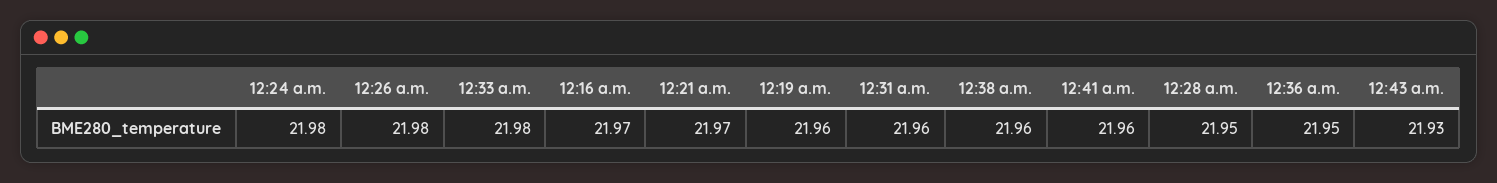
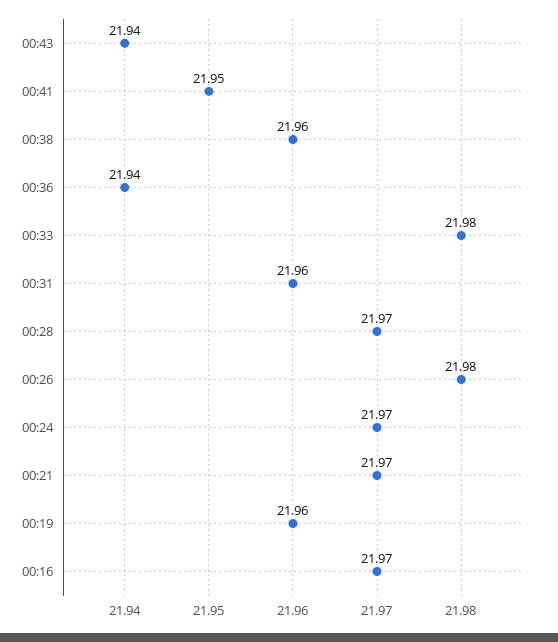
  {
-   "12:24 a.m.": 21.98,
+   "12:24 a.m.": 21.97,
    "12:26 a.m.": 21.98,
    "12:33 a.m.": 21.98,
    "12:16 a.m.": 21.97,
    "12:21 a.m.": 21.97,
    "12:19 a.m.": 21.96,
    "12:31 a.m.": 21.96,
    "12:38 a.m.": 21.96,
-   "12:41 a.m.": 21.96,
+   "12:41 a.m.": 21.95,
-   "12:28 a.m.": 21.95,
+   "12:28 a.m.": 21.97,
-   "12:36 a.m.": 21.95,
+   "12:36 a.m.": 21.94,
-   "12:43 a.m.": 21.93
+   "12:43 a.m.": 21.94
  }

